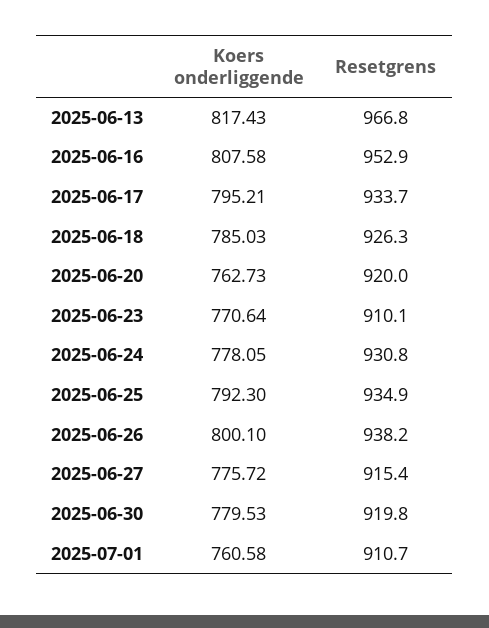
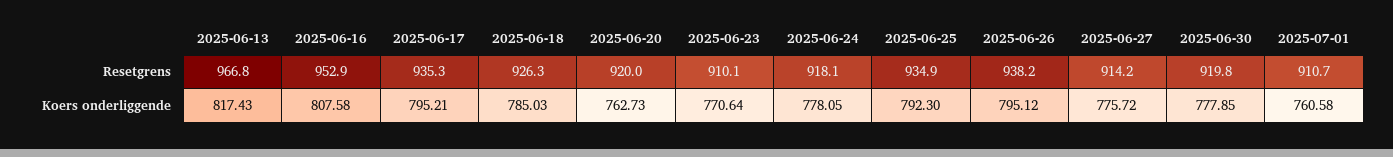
  {
    "Koers onderliggende": {
      "2025-06-13": 817.43,
      "2025-06-16": 807.58,
      "2025-06-17": 795.21,
      "2025-06-18": 785.03,
      "2025-06-20": 762.73,
      "2025-06-23": 770.64,
      "2025-06-24": 778.05,
      "2025-06-25": 792.3,
-     "2025-06-26": 800.1,
+     "2025-06-26": 795.12,
      "2025-06-27": 775.72,
-     "2025-06-30": 779.53,
+     "2025-06-30": 777.85,
      "2025-07-01": 760.58
    },
    "Resetgrens": {
      "2025-06-13": 966.8,
      "2025-06-16": 952.9,
-     "2025-06-17": 933.7,
+     "2025-06-17": 935.3,
      "2025-06-18": 926.3,
      "2025-06-20": 920,
      "2025-06-23": 910.1,
-     "2025-06-24": 930.8,
+     "2025-06-24": 918.1,
      "2025-06-25": 934.9,
      "2025-06-26": 938.2,
-     "2025-06-27": 915.4,
+     "2025-06-27": 914.2,
      "2025-06-30": 919.8,
      "2025-07-01": 910.7
    }
  }

